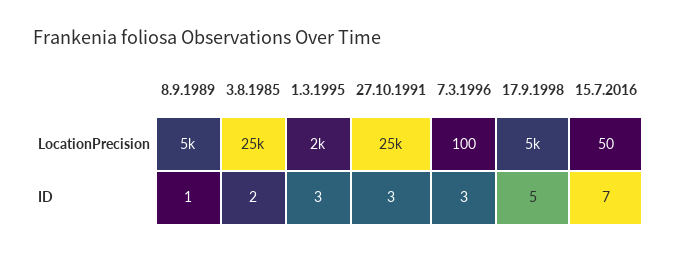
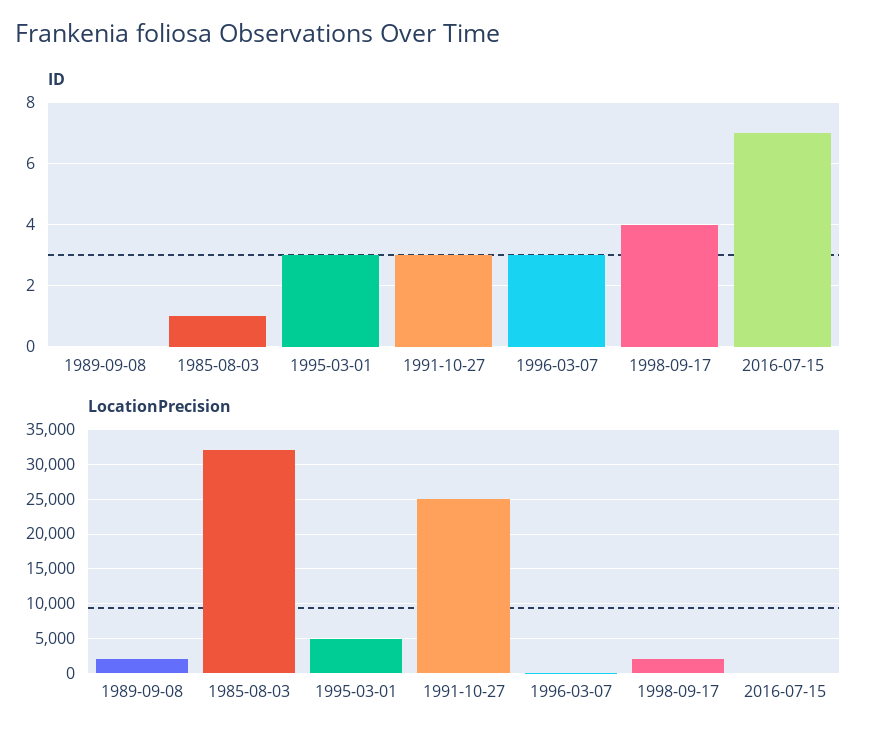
  {
    "LocationPrecision": {
-     "8.9.1989": 5000,
+     "8.9.1989": 2000,
-     "3.8.1985": 25000,
+     "3.8.1985": 32000,
-     "1.3.1995": 2000,
+     "1.3.1995": 5000,
      "27.10.1991": 25000,
      "7.3.1996": 100,
-     "17.9.1998": 5000,
+     "17.9.1998": 2000,
      "15.7.2016": 50
    },
    "ID": {
-     "8.9.1989": 1,
+     "8.9.1989": 0,
-     "3.8.1985": 2,
+     "3.8.1985": 1,
      "1.3.1995": 3,
      "27.10.1991": 3,
      "7.3.1996": 3,
-     "17.9.1998": 5,
+     "17.9.1998": 4,
      "15.7.2016": 7
    }
  }

